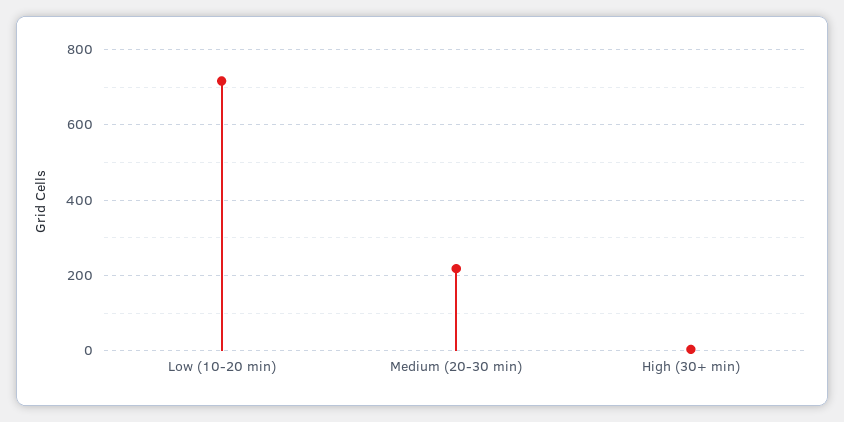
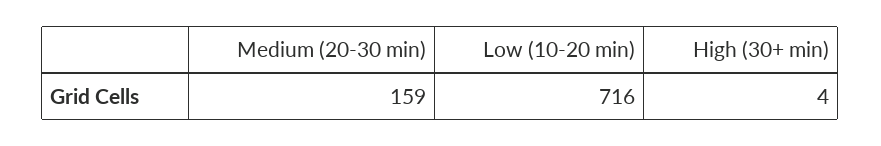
  {
    "Low (10-20 min)": 716,
-   "Medium (20-30 min)": 220,
+   "Medium (20-30 min)": 159,
    "High (30+ min)": 4
  }

